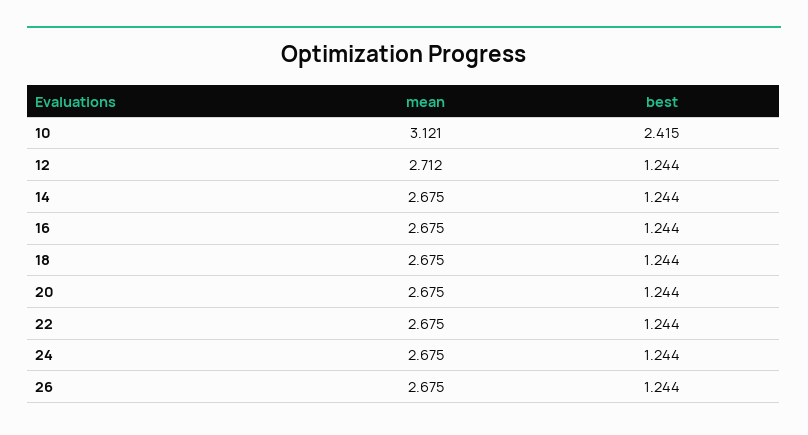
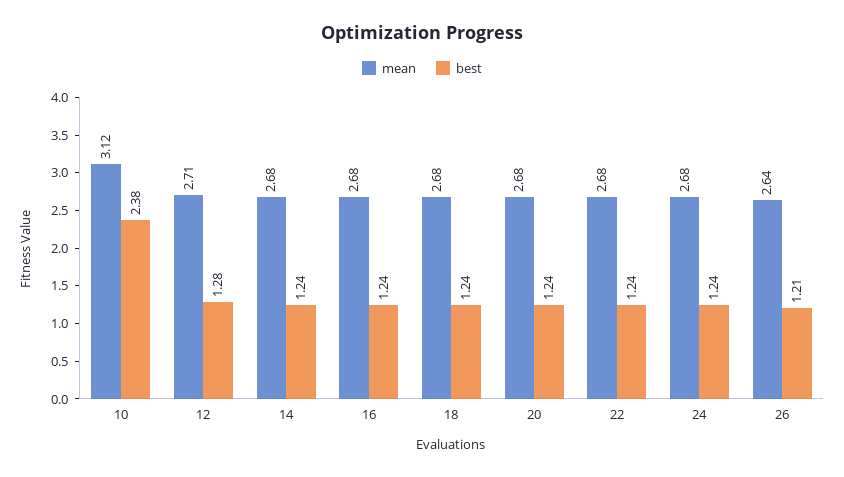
  {
    "mean": {
      "10": 3.121,
      "12": 2.712,
      "14": 2.675,
      "16": 2.675,
      "18": 2.675,
      "20": 2.675,
      "22": 2.675,
      "24": 2.675,
-     "26": 2.675
+     "26": 2.64
    },
    "best": {
-     "10": 2.415,
+     "10": 2.38,
-     "12": 1.244,
+     "12": 1.28,
      "14": 1.244,
      "16": 1.244,
      "18": 1.244,
      "20": 1.244,
      "22": 1.244,
      "24": 1.244,
-     "26": 1.244
+     "26": 1.21
    }
  }

